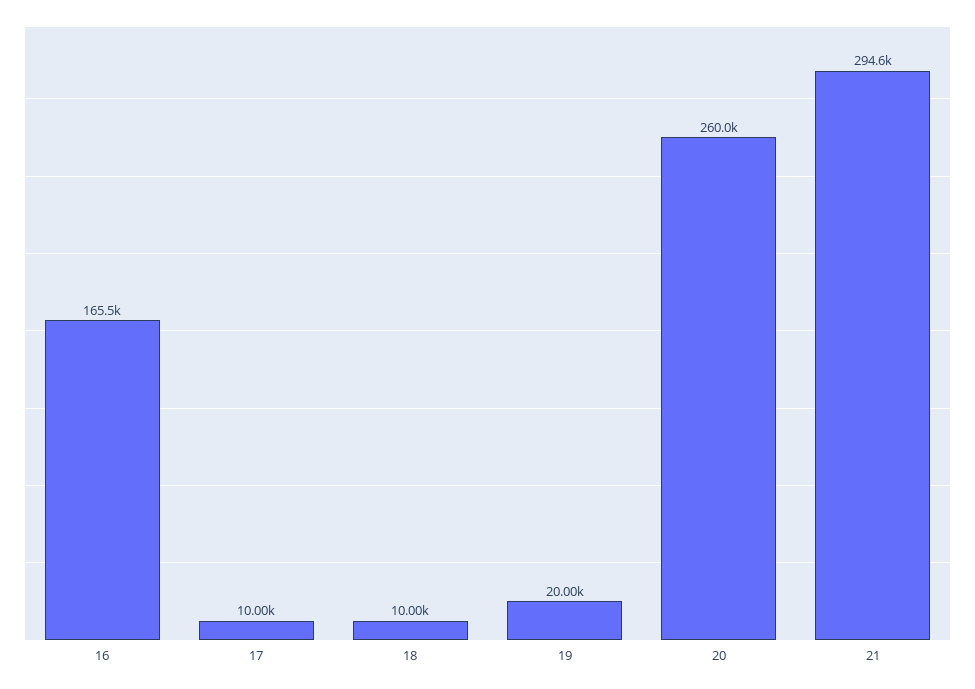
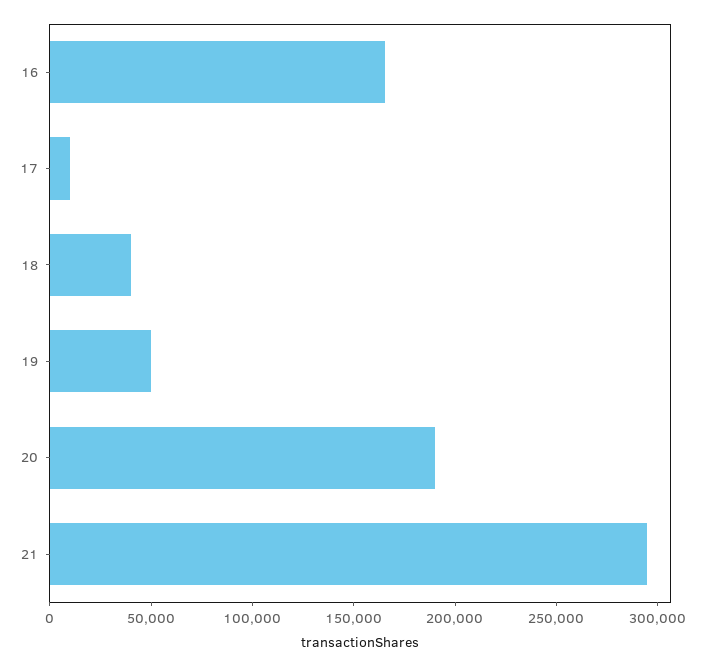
  {
    "16": 165500,
    "17": 10000,
-   "18": 10000,
+   "18": 40000,
-   "19": 20000,
+   "19": 50000,
-   "20": 260000,
+   "20": 190000,
    "21": 294600
  }

